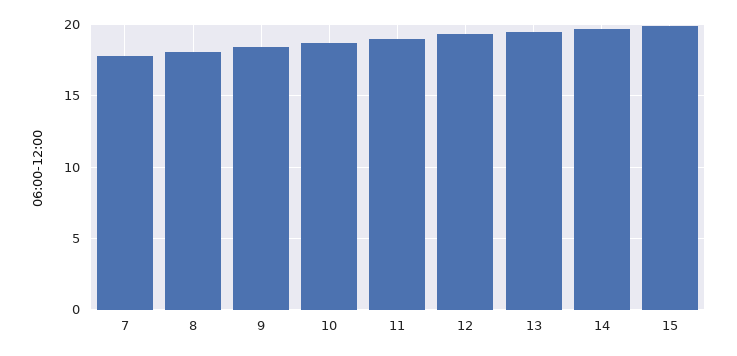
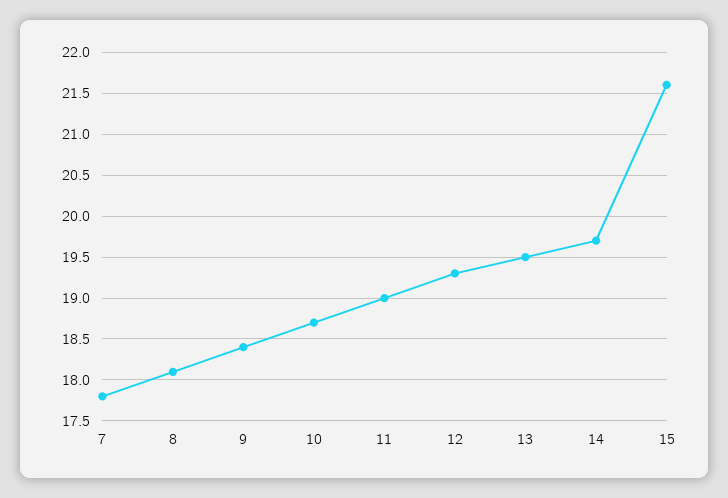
  {
    "7": 17.8,
    "8": 18.1,
    "9": 18.4,
    "10": 18.7,
    "11": 19,
    "12": 19.3,
    "13": 19.5,
    "14": 19.7,
-   "15": 20
+   "15": 21.6
  }

